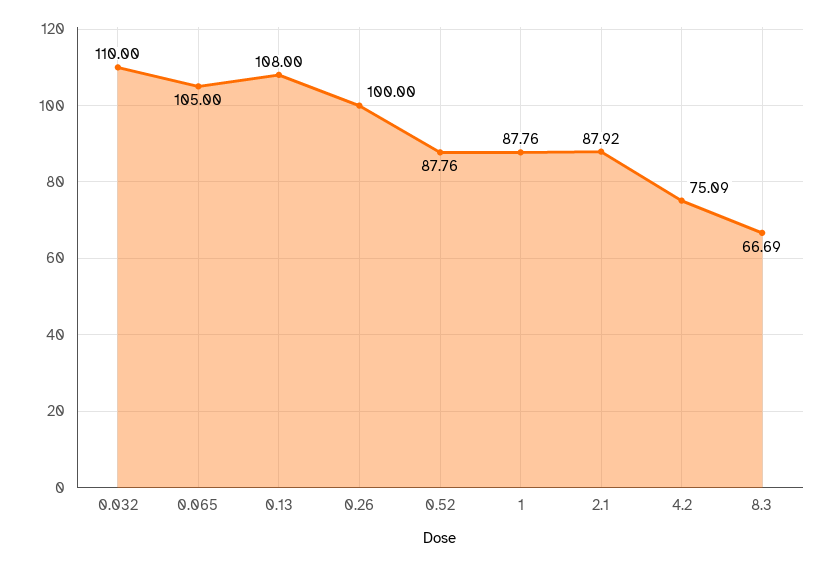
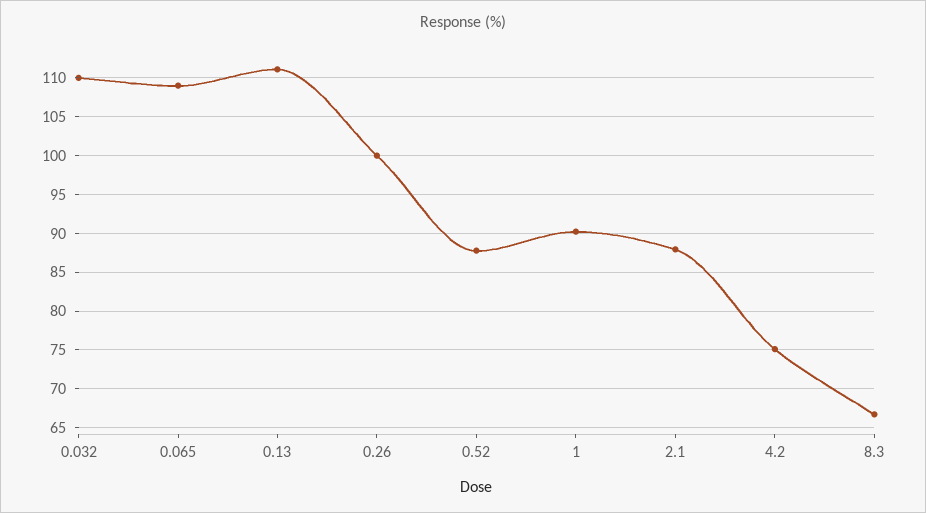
  {
    "0.032": 110,
-   "0.065": 105,
+   "0.065": 109,
-   "0.13": 108,
+   "0.13": 111,
    "0.26": 100,
    "0.52": 87.76,
-   "1": 87.76,
+   "1": 90,
    "2.1": 87.92,
    "4.2": 75.09,
    "8.3": 66.69
  }

